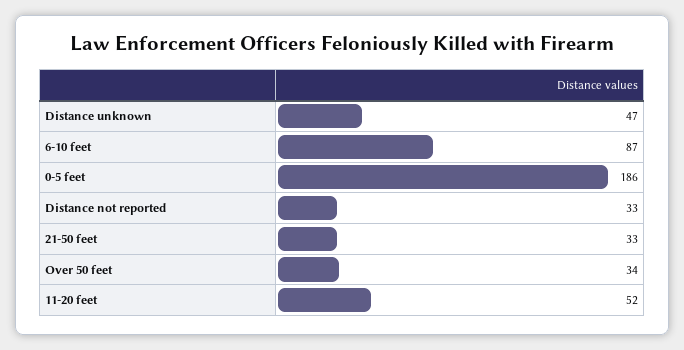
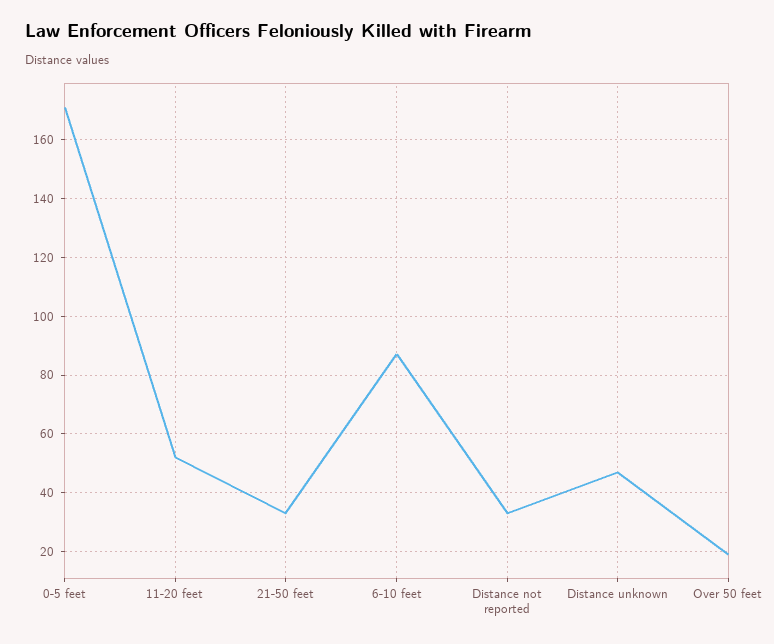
  {
    "Distance unknown": 47,
    "6-10 feet": 87,
-   "0-5 feet": 186,
+   "0-5 feet": 170,
    "Distance not reported": 33,
    "21-50 feet": 33,
-   "Over 50 feet": 34,
+   "Over 50 feet": 20,
    "11-20 feet": 52
  }

